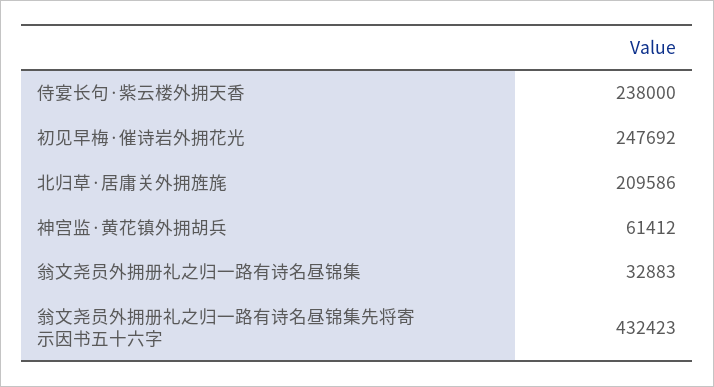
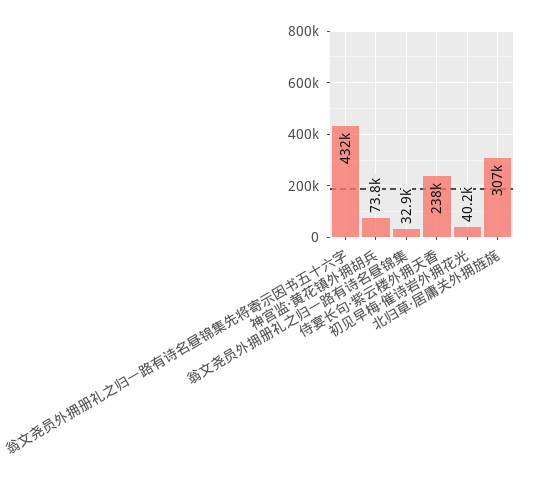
  {
    "侍宴长句·紫云楼外拥天香": 238000,
-   "初见早梅·催诗岩外拥花光": 247692,
+   "初见早梅·催诗岩外拥花光": 40200,
-   "北归草·居庸关外拥旌旄": 209586,
+   "北归草·居庸关外拥旌旄": 307000,
-   "神宫监·黄花镇外拥胡兵": 61412,
+   "神宫监·黄花镇外拥胡兵": 73800,
    "翁文尧员外拥册礼之归一路有诗名昼锦集": 32883,
    "翁文尧员外拥册礼之归一路有诗名昼锦集先将寄示因书五十六字": 432423
  }

